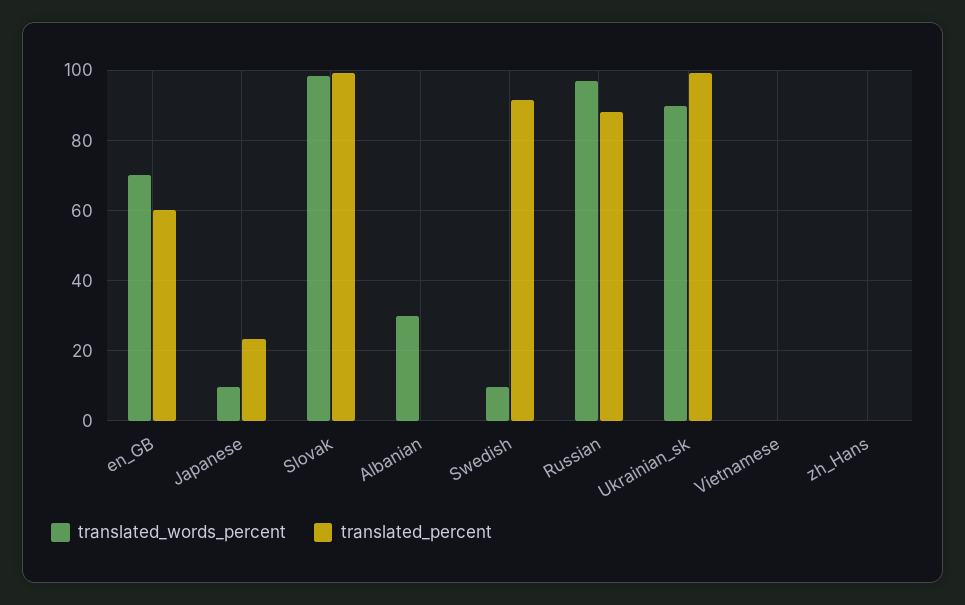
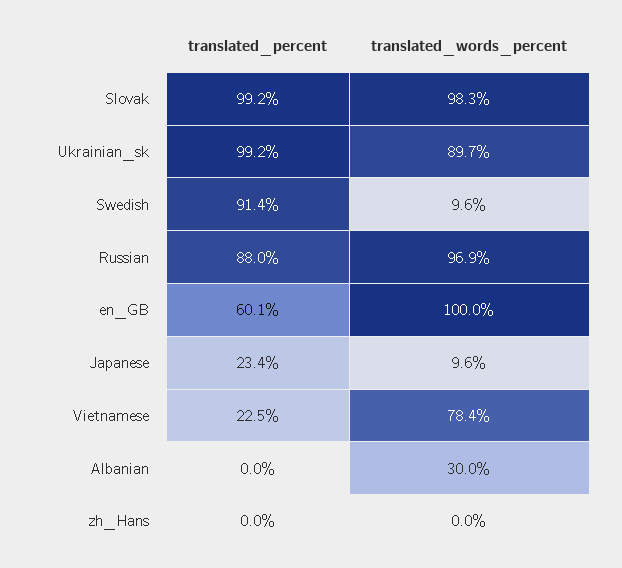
  {
    "translated_words_percent": {
-     "en_GB": 70,
+     "en_GB": 100,
      "Japanese": 9.6,
      "Slovak": 98.3,
      "Albanian": 30,
      "Swedish": 9.6,
      "Russian": 96.9,
      "Ukrainian_sk": 89.7,
-     "Vietnamese": 0,
+     "Vietnamese": 78.4,
      "zh_Hans": 0
    },
    "translated_percent": {
      "en_GB": 60.1,
      "Japanese": 23.4,
      "Slovak": 99.2,
      "Albanian": 0,
      "Swedish": 91.4,
      "Russian": 88,
      "Ukrainian_sk": 99.2,
-     "Vietnamese": 0,
+     "Vietnamese": 22.5,
      "zh_Hans": 0
    }
  }

